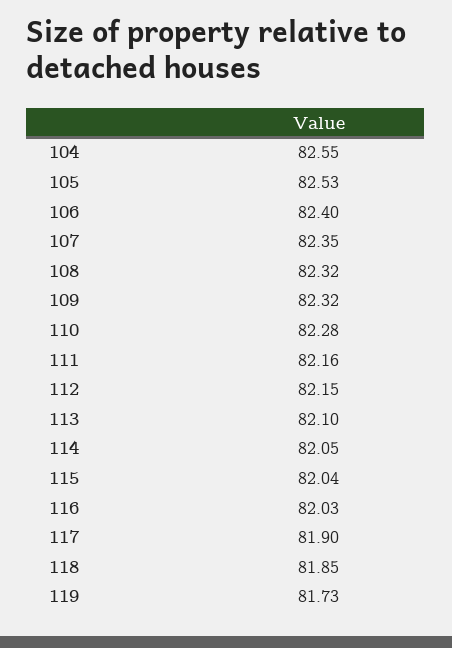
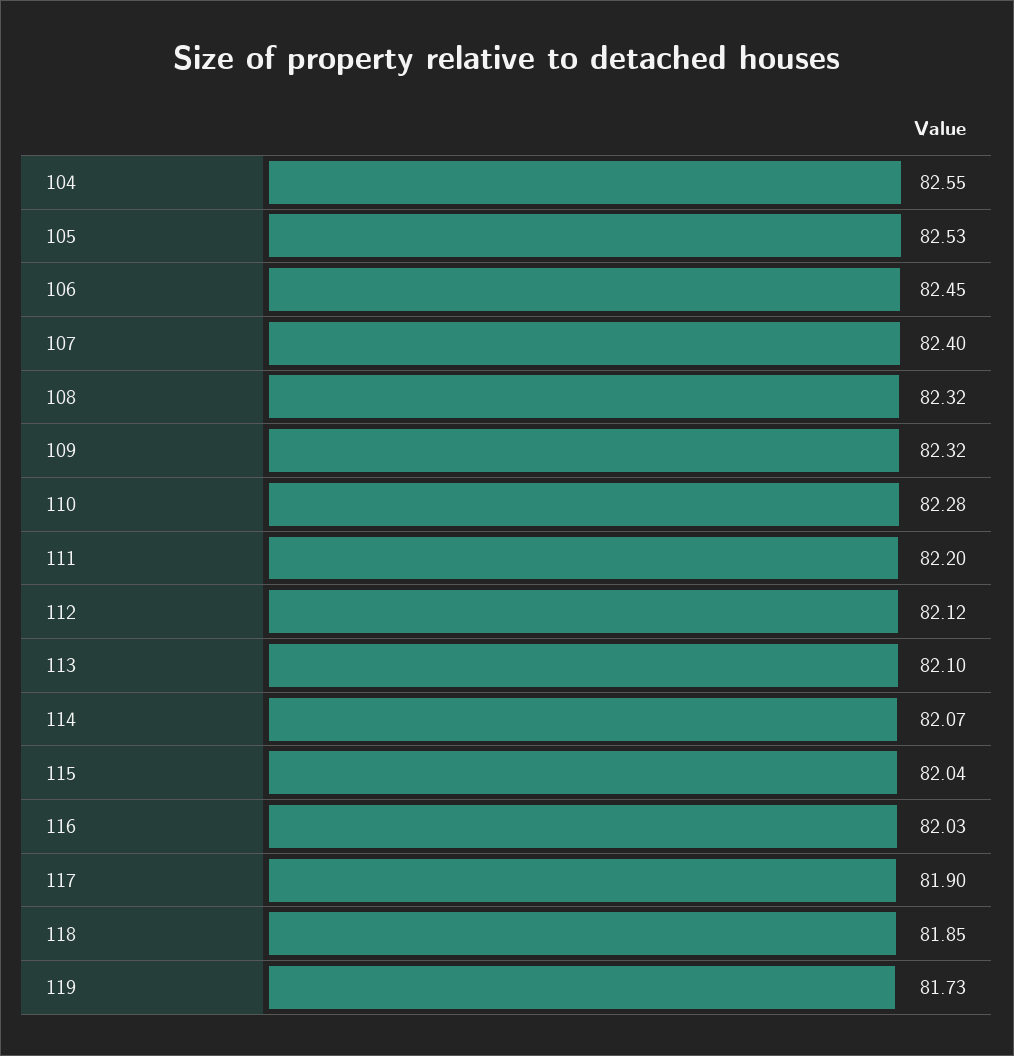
  {
    "104": 82.55,
    "105": 82.53,
-   "106": 82.4,
+   "106": 82.45,
-   "107": 82.35,
+   "107": 82.4,
    "108": 82.32,
    "109": 82.32,
    "110": 82.28,
-   "111": 82.16,
+   "111": 82.2,
-   "112": 82.15,
+   "112": 82.12,
    "113": 82.1,
-   "114": 82.05,
+   "114": 82.07,
    "115": 82.04,
    "116": 82.03,
    "117": 81.9,
    "118": 81.85,
    "119": 81.73
  }

